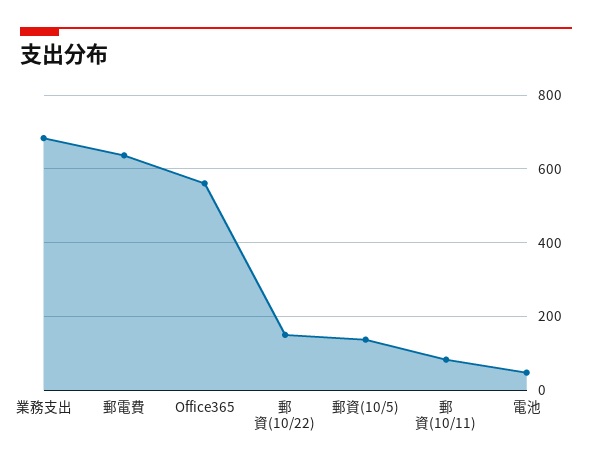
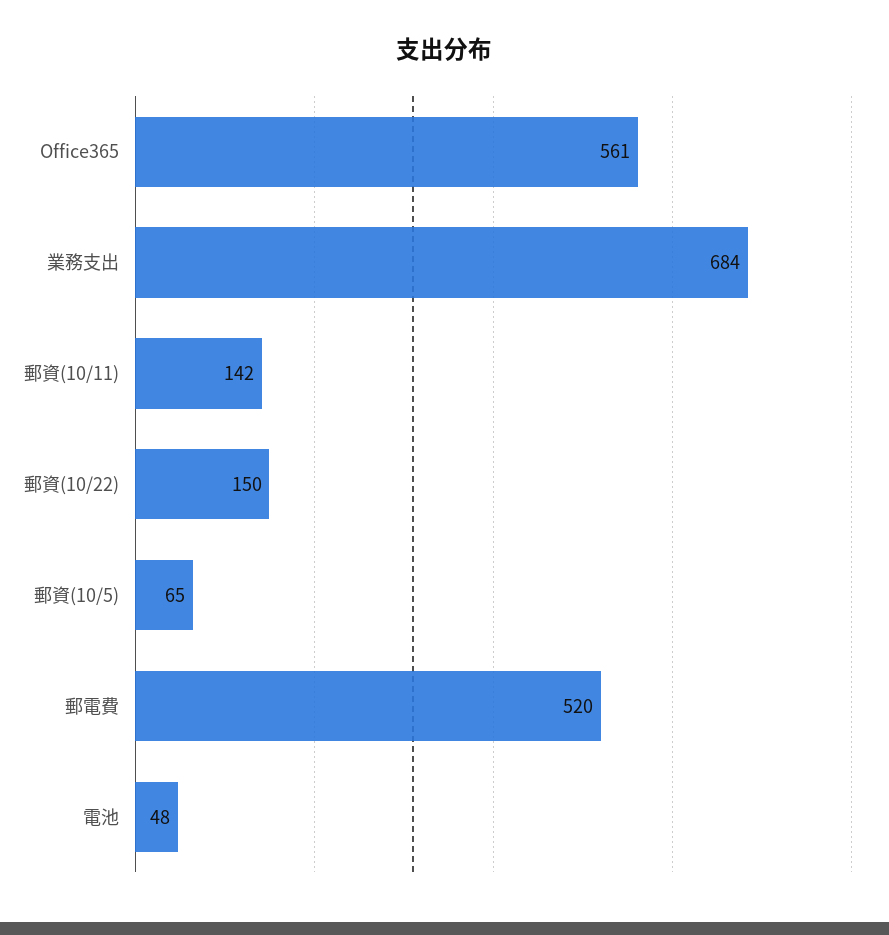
  {
    "業務支出": 684,
-   "郵電費": 640,
+   "郵電費": 520,
    "Office365": 561,
    "郵資(10/22)": 150,
-   "郵資(10/5)": 140,
+   "郵資(10/5)": 65,
-   "郵資(10/11)": 80,
+   "郵資(10/11)": 142,
    "電池": 48
  }

